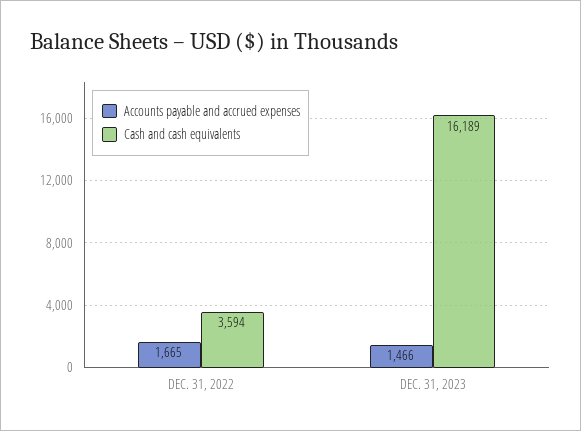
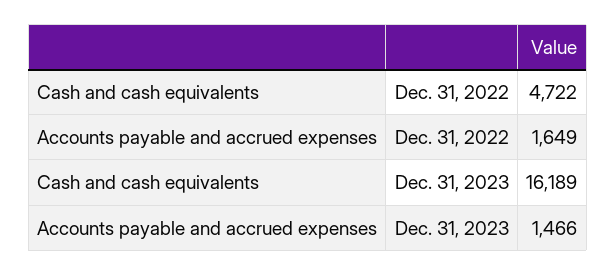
  {
    "Accounts payable and accrued expenses": {
-     "DEC. 31, 2022": 1665,
+     "DEC. 31, 2022": 1649,
      "DEC. 31, 2023": 1466
    },
    "Cash and cash equivalents": {
-     "DEC. 31, 2022": 3594,
+     "DEC. 31, 2022": 4722,
      "DEC. 31, 2023": 16189
    }
  }

